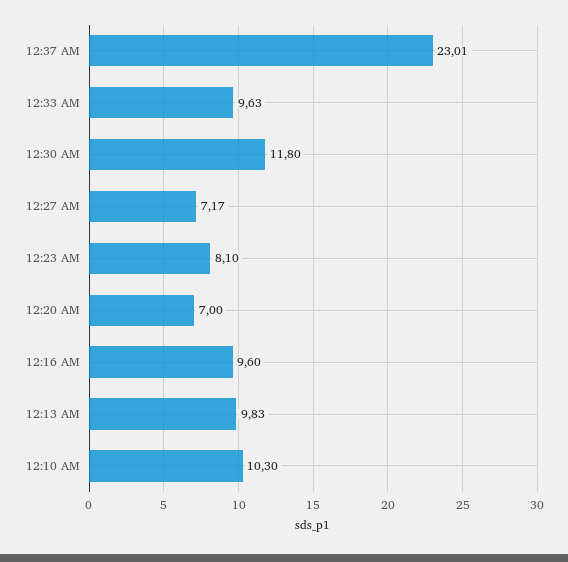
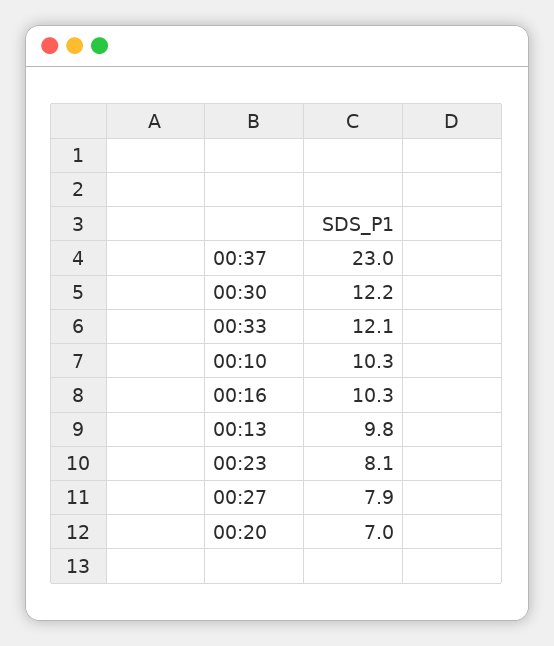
  {
    "12:37 AM": 23.01,
-   "12:33 AM": 9.63,
+   "12:33 AM": 12.1,
-   "12:30 AM": 11.8,
+   "12:30 AM": 12.2,
-   "12:27 AM": 7.17,
+   "12:27 AM": 7.9,
    "12:23 AM": 8.1,
    "12:20 AM": 7,
-   "12:16 AM": 9.6,
+   "12:16 AM": 10.3,
    "12:13 AM": 9.83,
    "12:10 AM": 10.3
  }

